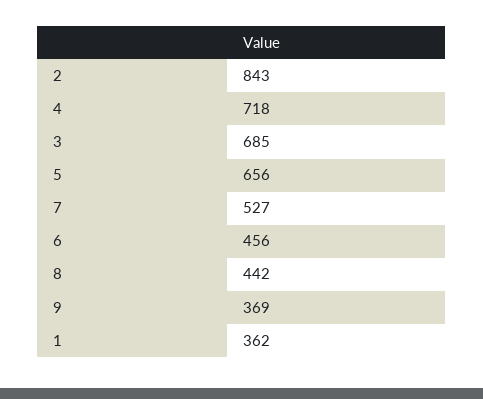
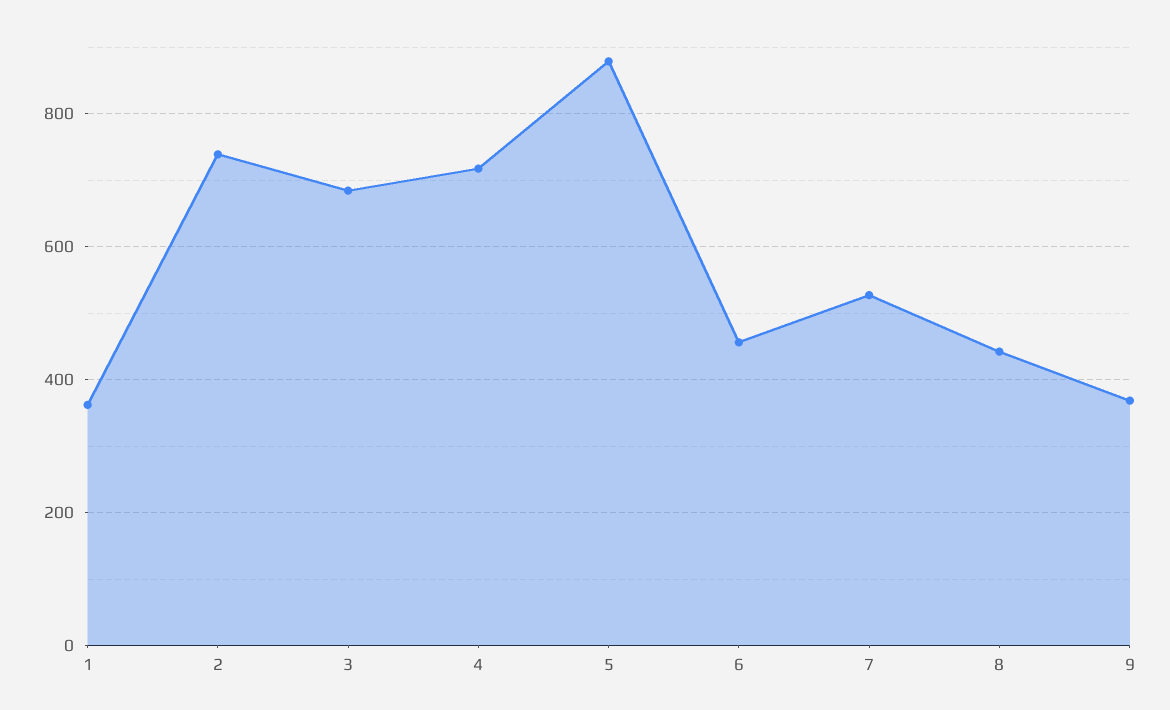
  {
-   "2": 843,
+   "2": 740,
    "4": 718,
    "3": 685,
-   "5": 656,
+   "5": 880,
    "7": 527,
    "6": 456,
    "8": 442,
    "9": 369,
    "1": 362
  }

